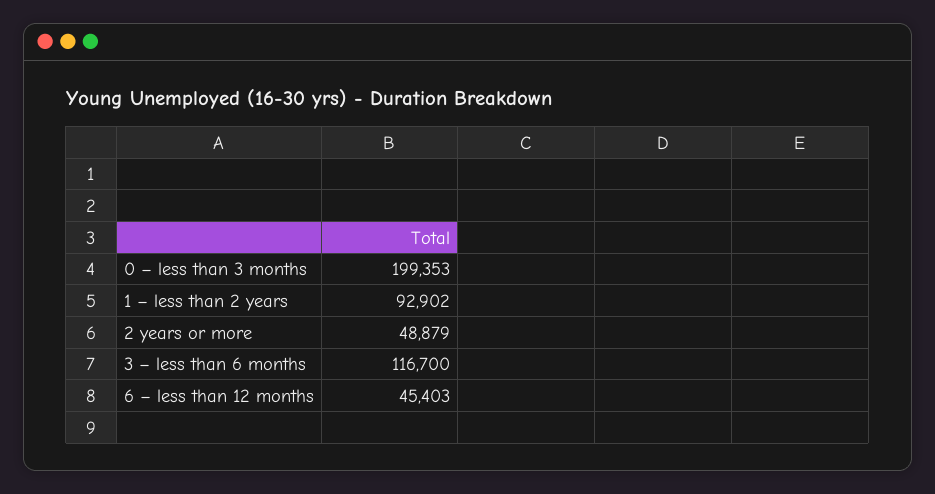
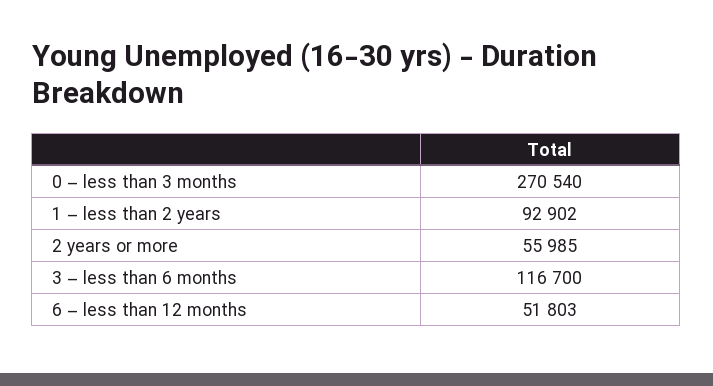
  {
-   "0 – less than 3 months": 199353,
+   "0 – less than 3 months": 270540,
    "1 – less than 2 years": 92902,
-   "2 years or more": 48879,
+   "2 years or more": 55985,
    "3 – less than 6 months": 116700,
-   "6 – less than 12 months": 45403
+   "6 – less than 12 months": 51803
  }

